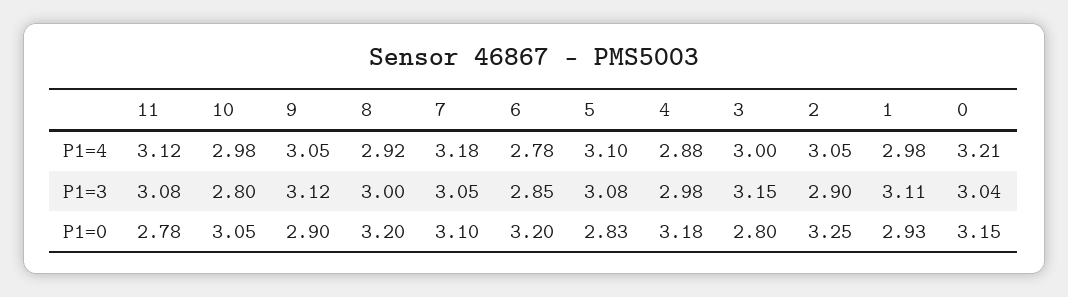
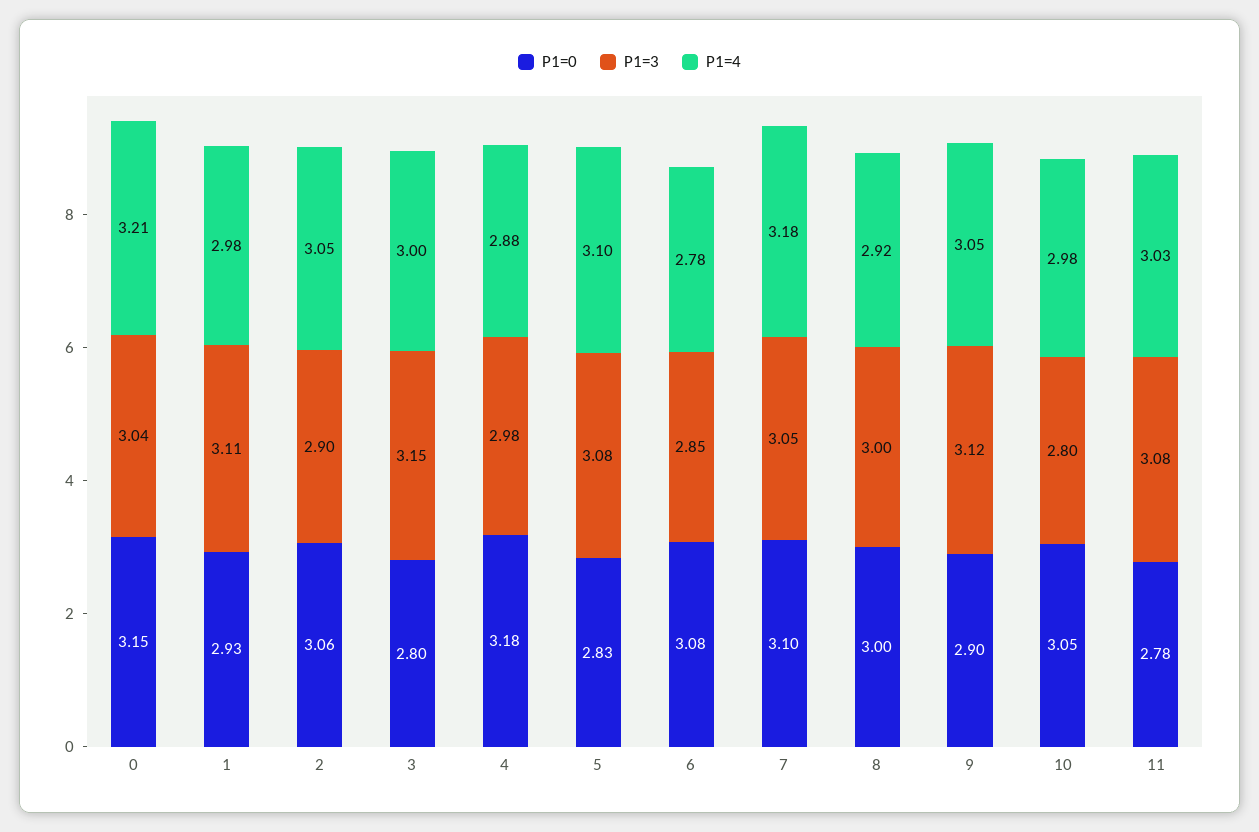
  {
    "P1=4": {
-     "11": 3.12,
+     "11": 3.03,
      "10": 2.98,
      "9": 3.05,
      "8": 2.92,
      "7": 3.18,
      "6": 2.78,
      "5": 3.1,
      "4": 2.88,
      "3": 3,
      "2": 3.05,
      "1": 2.98,
      "0": 3.21
    },
    "P1=3": {
      "11": 3.08,
      "10": 2.8,
      "9": 3.12,
      "8": 3,
      "7": 3.05,
      "6": 2.85,
      "5": 3.08,
      "4": 2.98,
      "3": 3.15,
      "2": 2.9,
      "1": 3.11,
      "0": 3.04
    },
    "P1=0": {
      "11": 2.78,
      "10": 3.05,
      "9": 2.9,
-     "8": 3.2,
+     "8": 3,
      "7": 3.1,
-     "6": 3.2,
+     "6": 3.08,
      "5": 2.83,
      "4": 3.18,
      "3": 2.8,
-     "2": 3.25,
+     "2": 3.06,
      "1": 2.93,
      "0": 3.15
    }
  }

